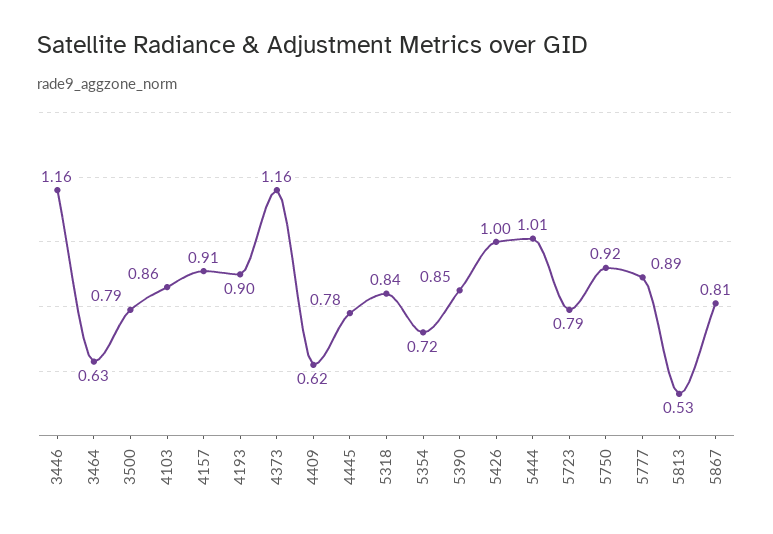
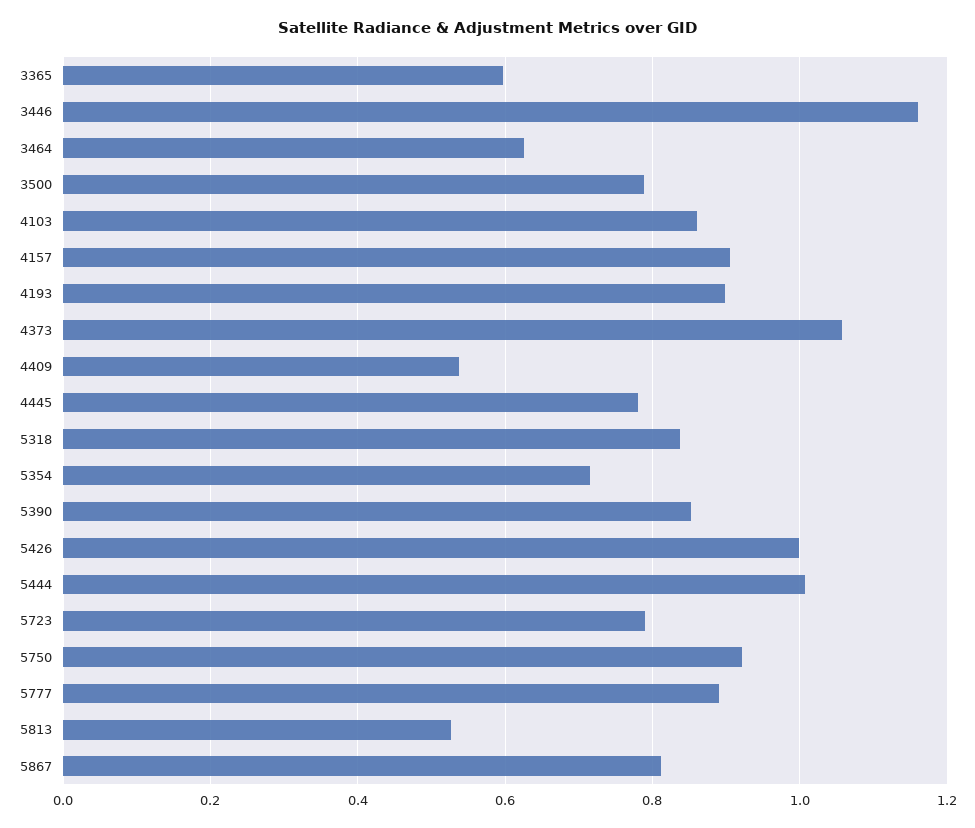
  {
    "3446": 1.16,
    "3464": 0.63,
    "3500": 0.79,
    "4103": 0.86,
    "4157": 0.91,
    "4193": 0.9,
-   "4373": 1.16,
+   "4373": 1.06,
-   "4409": 0.62,
+   "4409": 0.54,
    "4445": 0.78,
    "5318": 0.84,
    "5354": 0.72,
    "5390": 0.85,
    "5426": 1,
    "5444": 1.01,
    "5723": 0.79,
    "5750": 0.92,
    "5777": 0.89,
    "5813": 0.53,
-   "5867": 0.81
+   "5867": 0.81,
+   "3365": 0.6
  }

